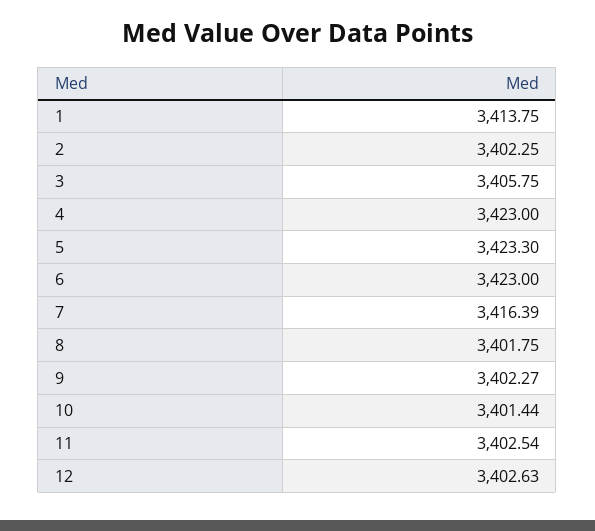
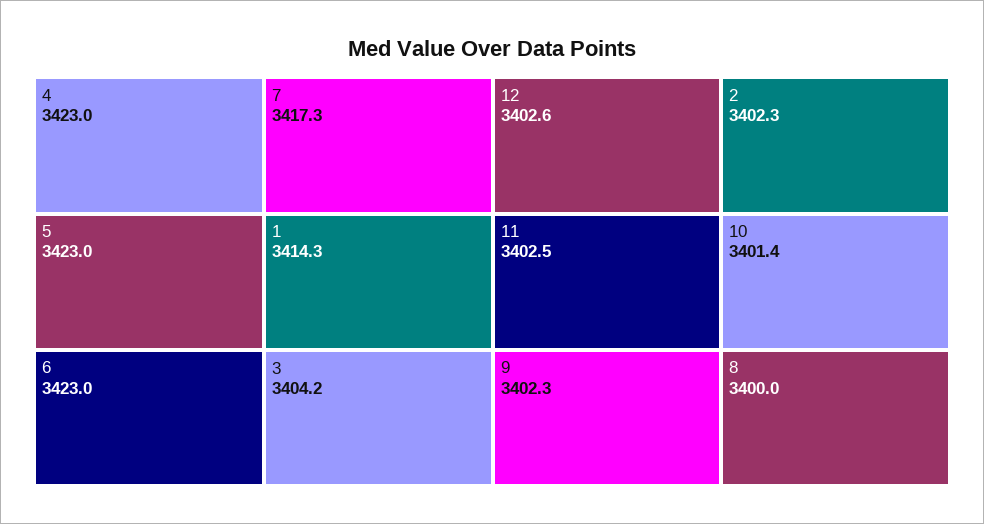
  {
-   "1": 3413.75,
+   "1": 3414.3,
    "2": 3402.25,
-   "3": 3405.75,
+   "3": 3404.2,
    "4": 3423,
-   "5": 3423.3,
+   "5": 3423,
    "6": 3423,
-   "7": 3416.39,
+   "7": 3417.3,
-   "8": 3401.75,
+   "8": 3400,
    "9": 3402.27,
    "10": 3401.44,
    "11": 3402.54,
    "12": 3402.63
  }

